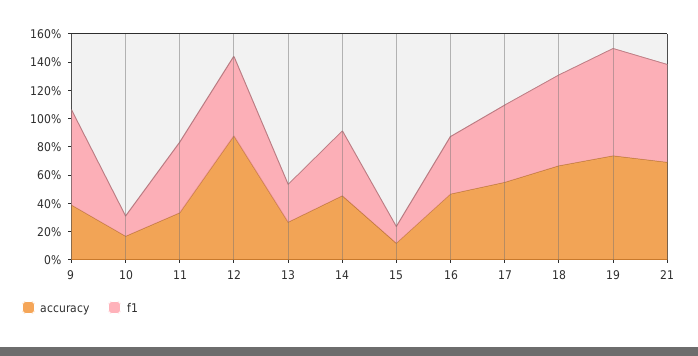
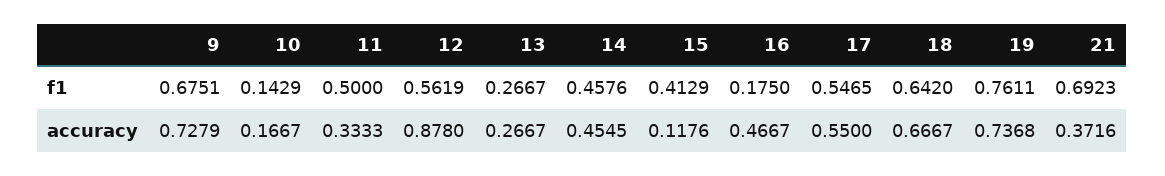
  {
    "accuracy": {
-     "9": 0.4,
+     "9": 0.7279,
      "10": 0.1667,
      "11": 0.3333,
      "12": 0.878,
      "13": 0.2667,
      "14": 0.4545,
      "15": 0.1176,
      "16": 0.4667,
      "17": 0.55,
      "18": 0.6667,
      "19": 0.7368,
-     "21": 0.7
+     "21": 0.3716
    },
    "f1": {
      "9": 0.6751,
      "10": 0.1429,
      "11": 0.5,
      "12": 0.5619,
      "13": 0.2667,
      "14": 0.4576,
-     "15": 0.1,
+     "15": 0.4129,
-     "16": 0.4,
+     "16": 0.175,
      "17": 0.5465,
      "18": 0.642,
      "19": 0.7611,
      "21": 0.6923
    }
  }

